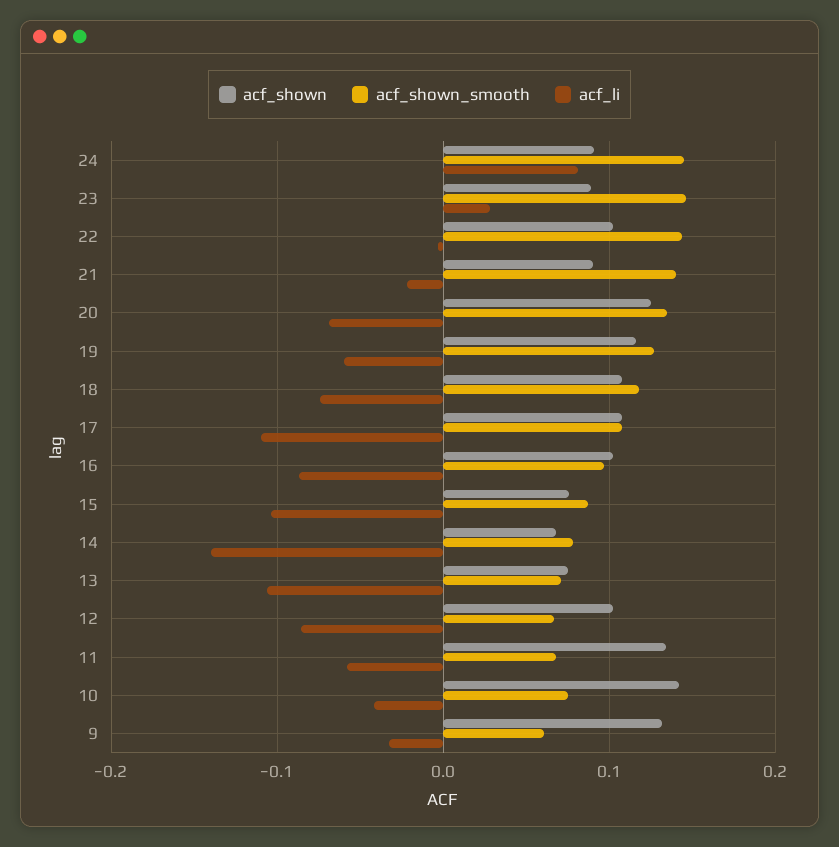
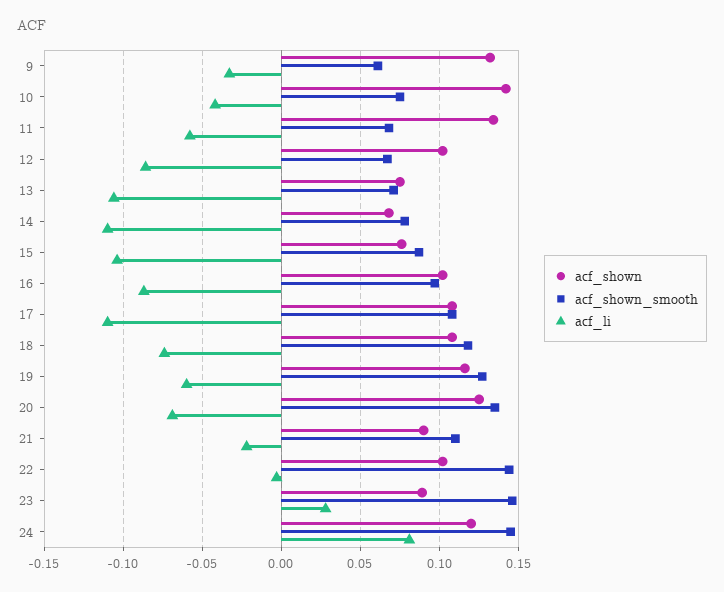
  {
    "acf_shown": {
-     "24": 0.09,
+     "24": 0.12,
      "23": 0.09,
      "22": 0.1,
      "21": 0.09,
      "20": 0.125,
      "19": 0.115,
      "18": 0.11,
      "17": 0.11,
      "16": 0.1,
      "15": 0.075,
      "14": 0.07,
      "13": 0.075,
      "12": 0.1,
      "11": 0.135,
      "10": 0.14,
      "9": 0.13
    },
    "acf_shown_smooth": {
      "24": 0.145,
      "23": 0.145,
      "22": 0.145,
-     "21": 0.14,
+     "21": 0.11,
      "20": 0.135,
      "19": 0.125,
      "18": 0.12,
      "17": 0.11,
      "16": 0.095,
      "15": 0.085,
      "14": 0.08,
      "13": 0.07,
      "12": 0.065,
      "11": 0.07,
      "10": 0.075,
      "9": 0.06
    },
    "acf_li": {
      "24": 0.08,
      "23": 0.03,
      "22": -0.005,
      "21": -0.02,
      "20": -0.07,
      "19": -0.06,
      "18": -0.075,
      "17": -0.11,
      "16": -0.085,
      "15": -0.105,
-     "14": -0.14,
+     "14": -0.11,
      "13": -0.105,
      "12": -0.085,
      "11": -0.06,
      "10": -0.04,
      "9": -0.035
    }
  }

